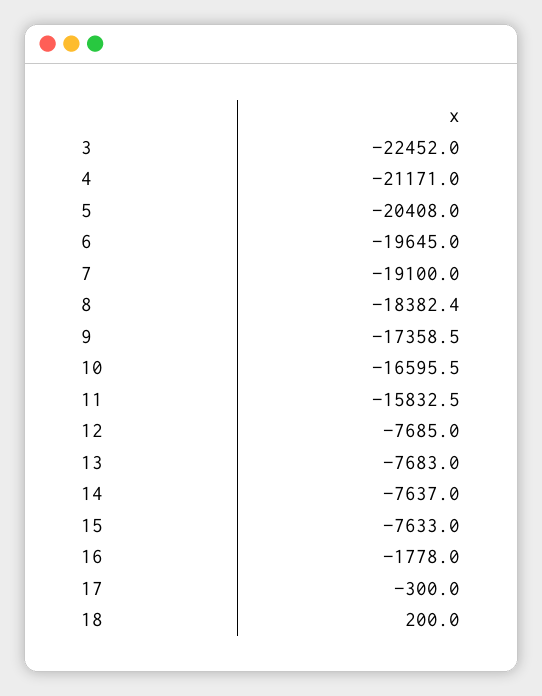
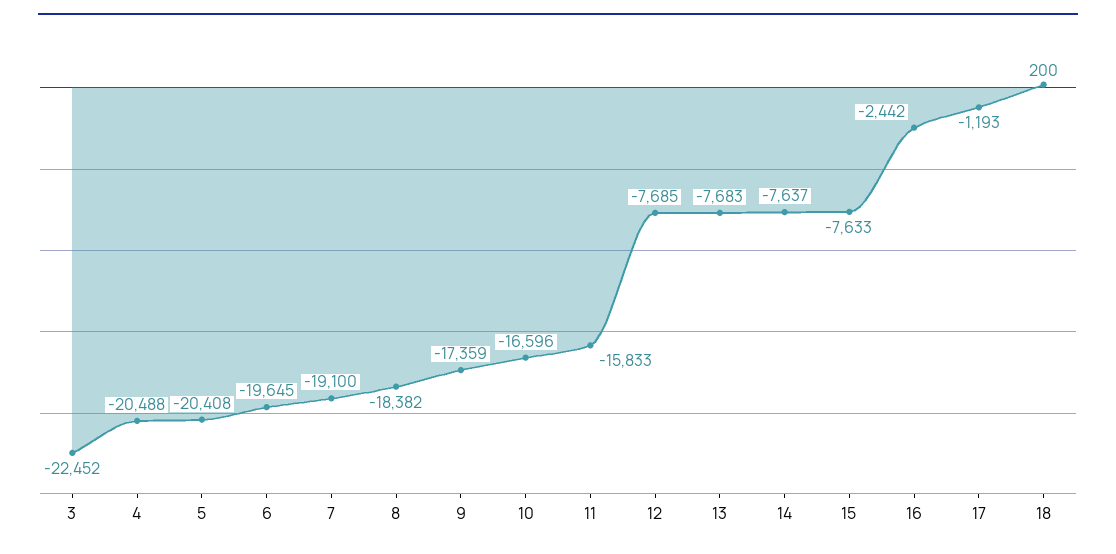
  {
    "3": -22452,
-   "4": -21171,
+   "4": -20488,
    "5": -20408,
    "6": -19645,
    "7": -19100,
    "8": -18382.4,
    "9": -17358.5,
    "10": -16595.5,
    "11": -15832.5,
    "12": -7685,
    "13": -7683,
    "14": -7637,
    "15": -7633,
-   "16": -1778,
+   "16": -2442,
-   "17": -300,
+   "17": -1193,
    "18": 200
  }

